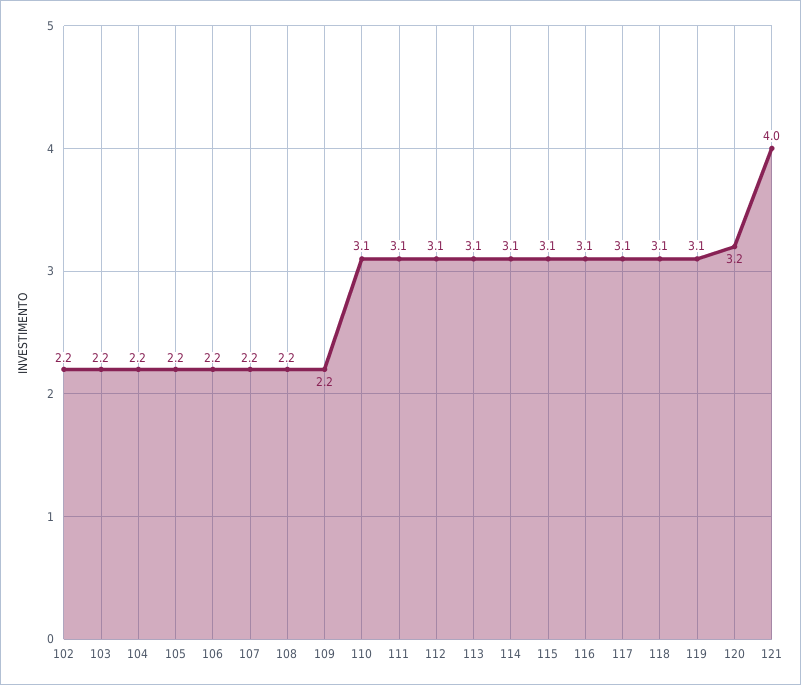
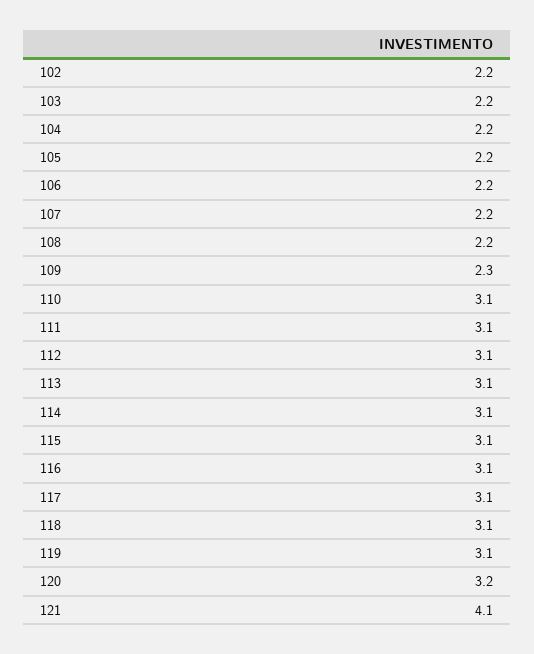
  {
    "102": 2.2,
    "103": 2.2,
    "104": 2.2,
    "105": 2.2,
    "106": 2.2,
    "107": 2.2,
    "108": 2.2,
-   "109": 2.2,
+   "109": 2.3,
    "110": 3.1,
    "111": 3.1,
    "112": 3.1,
    "113": 3.1,
    "114": 3.1,
    "115": 3.1,
    "116": 3.1,
    "117": 3.1,
    "118": 3.1,
    "119": 3.1,
    "120": 3.2,
-   "121": 4
+   "121": 4.1
  }

